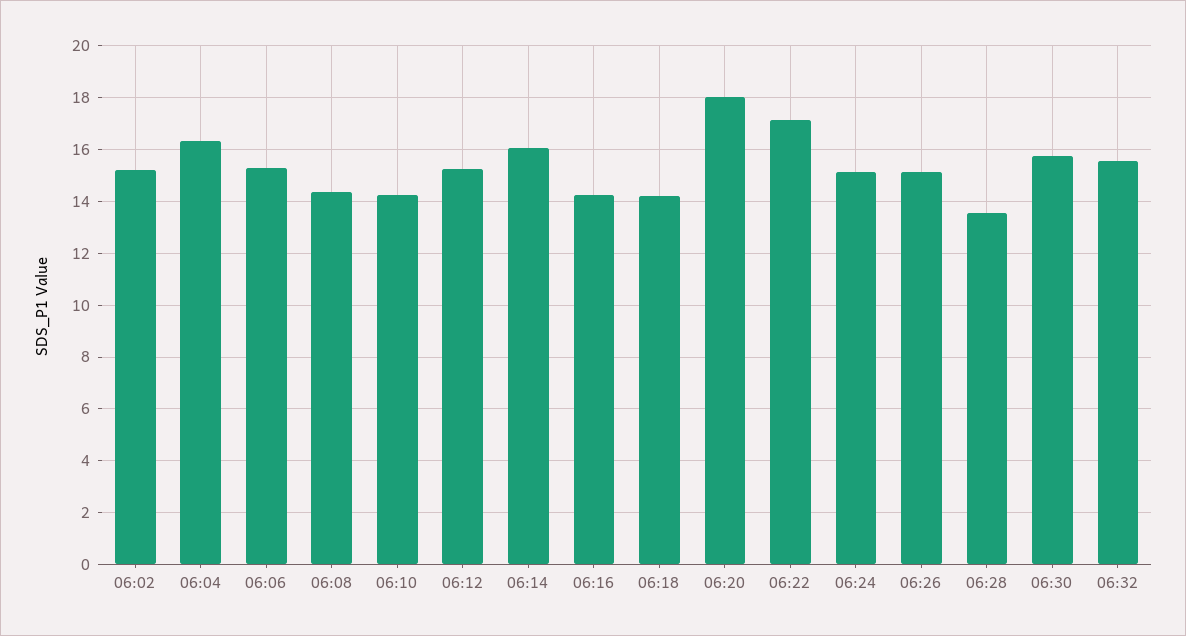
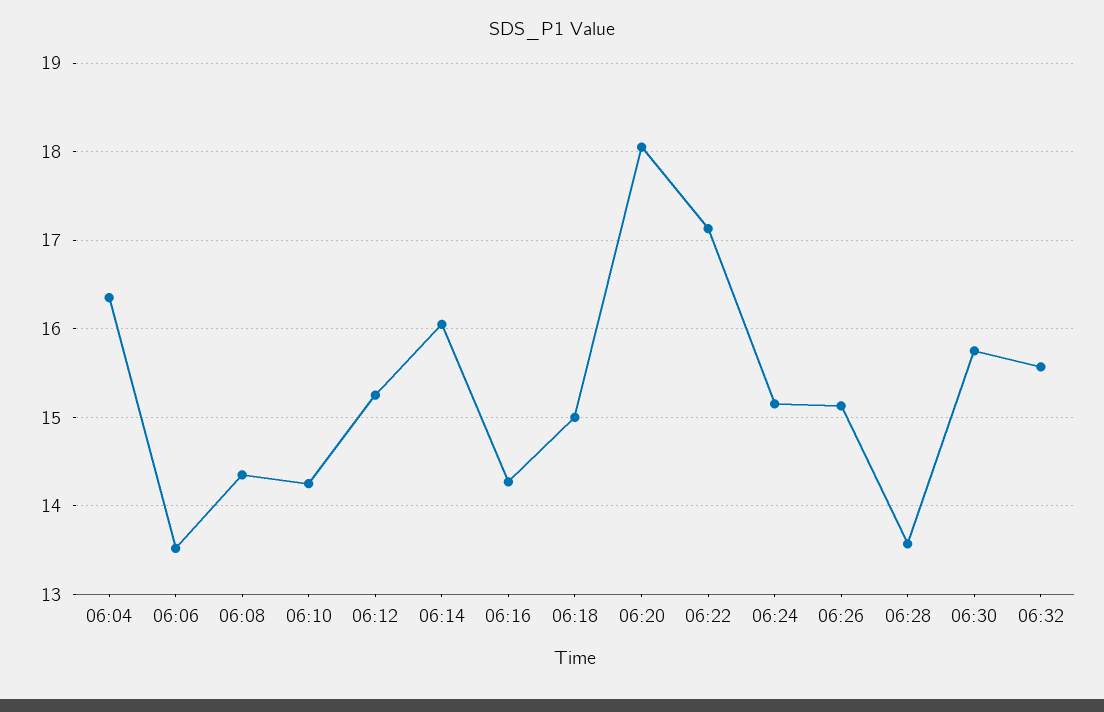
  {
-   "06:02": 15.25,
    "06:04": 16.4,
-   "06:06": 15.25,
+   "06:06": 13.5,
    "06:08": 14.4,
    "06:10": 14.3,
    "06:12": 15.3,
    "06:14": 16.1,
    "06:16": 14.3,
-   "06:18": 14.25,
+   "06:18": 15,
    "06:20": 18.1,
    "06:22": 17.1,
    "06:24": 15.2,
    "06:26": 15.1,
    "06:28": 13.6,
    "06:30": 15.8,
    "06:32": 15.6
  }

